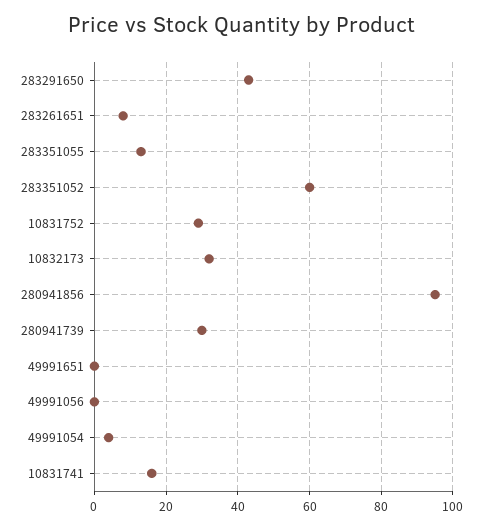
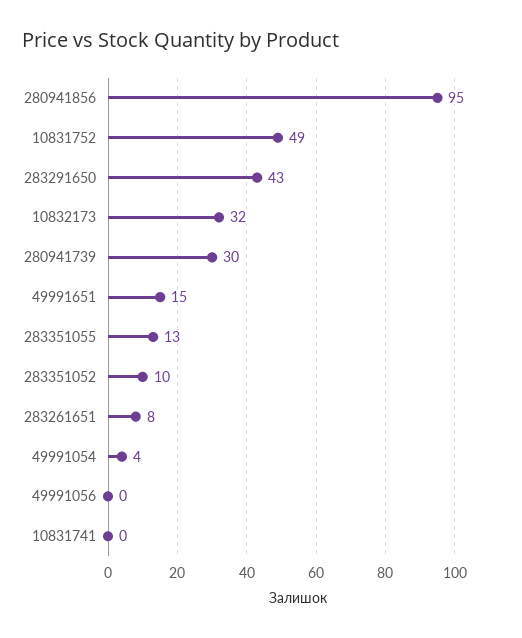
  {
    "283291650": 43,
    "283261651": 8,
    "283351055": 13,
-   "283351052": 60,
+   "283351052": 10,
-   "10831752": 30,
+   "10831752": 49,
    "10832173": 32,
    "280941856": 95,
    "280941739": 30,
-   "49991651": 0,
+   "49991651": 15,
    "49991056": 0,
    "49991054": 4,
-   "10831741": 15
+   "10831741": 0
  }

